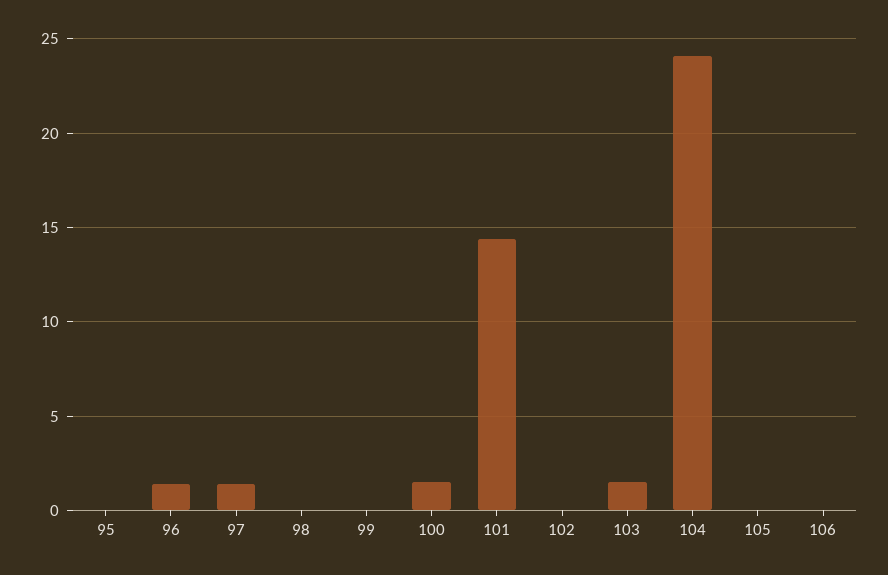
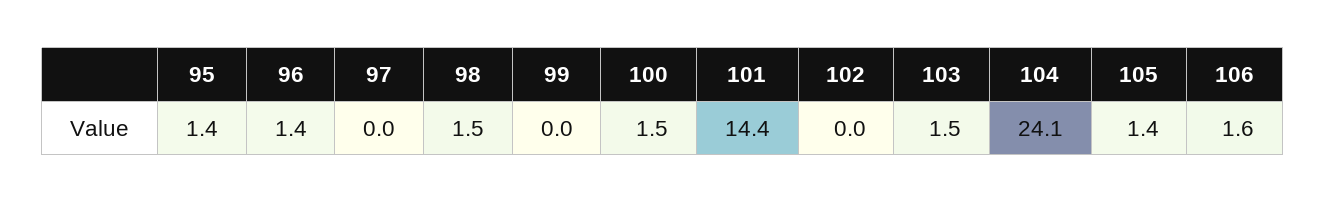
  {
-   "95": 0,
+   "95": 1.4,
    "96": 1.4,
-   "97": 1.5,
+   "97": 0,
-   "98": 0,
+   "98": 1.5,
    "99": 0,
    "100": 1.5,
    "101": 14.4,
    "102": 0,
    "103": 1.5,
    "104": 24.1,
-   "105": 0,
+   "105": 1.4,
-   "106": 0
+   "106": 1.6
  }

